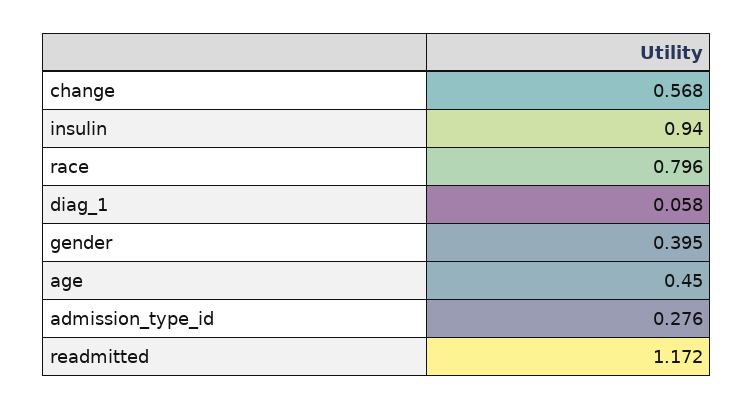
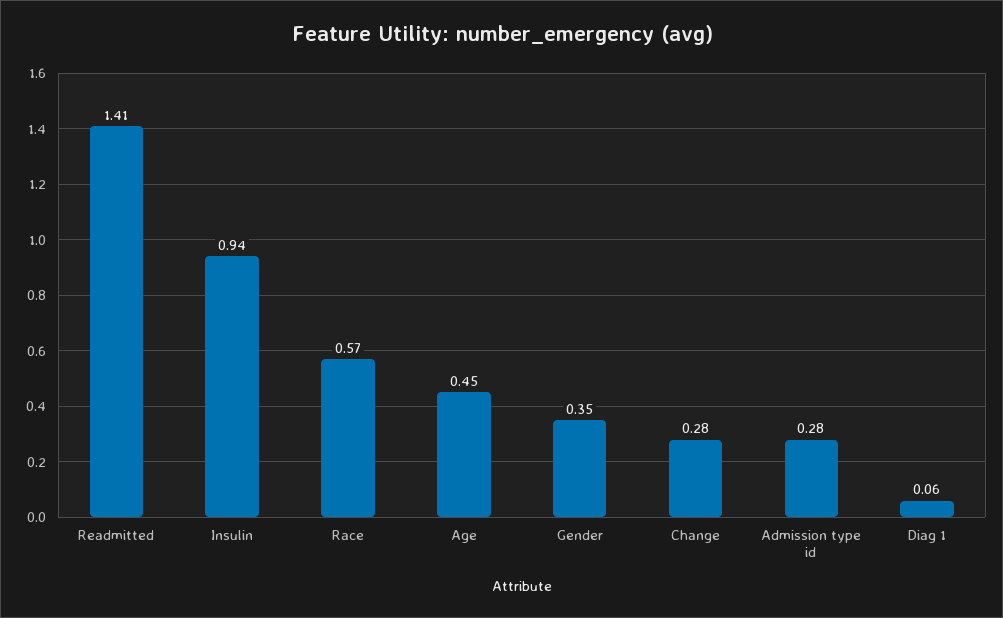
  {
-   "change": 0.568,
+   "change": 0.28,
    "insulin": 0.94,
-   "race": 0.796,
+   "race": 0.57,
    "diag_1": 0.058,
-   "gender": 0.395,
+   "gender": 0.35,
    "age": 0.45,
    "admission_type_id": 0.276,
-   "readmitted": 1.172
+   "readmitted": 1.41
  }

